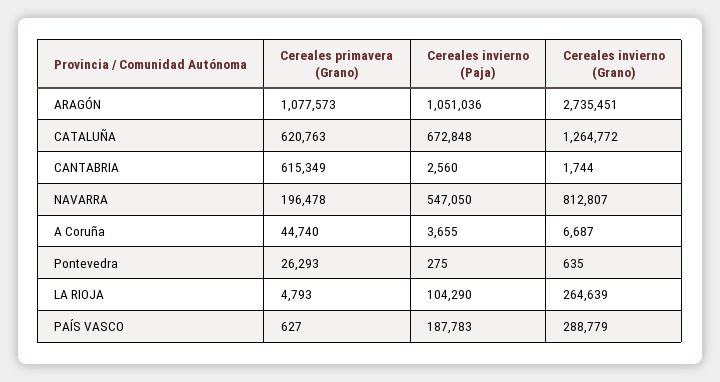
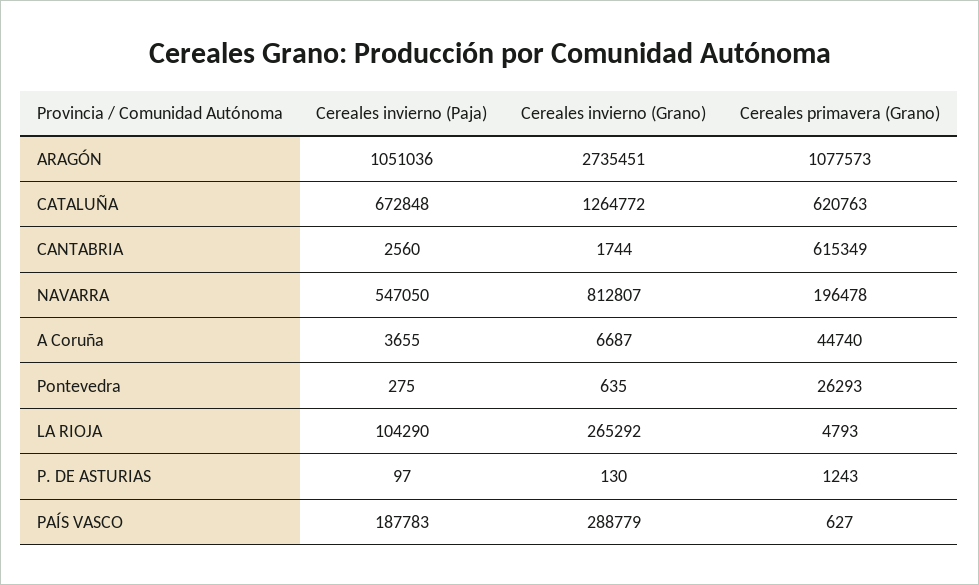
  {
    "Cereales primavera (Grano)": {
      "ARAGÓN": 1077573,
      "CATALUÑA": 620763,
      "CANTABRIA": 615349,
      "NAVARRA": 196478,
      "A Coruña": 44740,
      "Pontevedra": 26293,
      "LA RIOJA": 4793,
-     "PAÍS VASCO": 627
+     "PAÍS VASCO": 627,
+     "P. DE ASTURIAS": 1243
    },
    "Cereales invierno (Paja)": {
      "ARAGÓN": 1051036,
      "CATALUÑA": 672848,
      "CANTABRIA": 2560,
      "NAVARRA": 547050,
      "A Coruña": 3655,
      "Pontevedra": 275,
      "LA RIOJA": 104290,
-     "PAÍS VASCO": 187783
+     "PAÍS VASCO": 187783,
+     "P. DE ASTURIAS": 97
    },
    "Cereales invierno (Grano)": {
      "ARAGÓN": 2735451,
      "CATALUÑA": 1264772,
      "CANTABRIA": 1744,
      "NAVARRA": 812807,
      "A Coruña": 6687,
      "Pontevedra": 635,
-     "LA RIOJA": 264639,
+     "LA RIOJA": 265292,
-     "PAÍS VASCO": 288779
+     "PAÍS VASCO": 288779,
+     "P. DE ASTURIAS": 130
    }
  }

